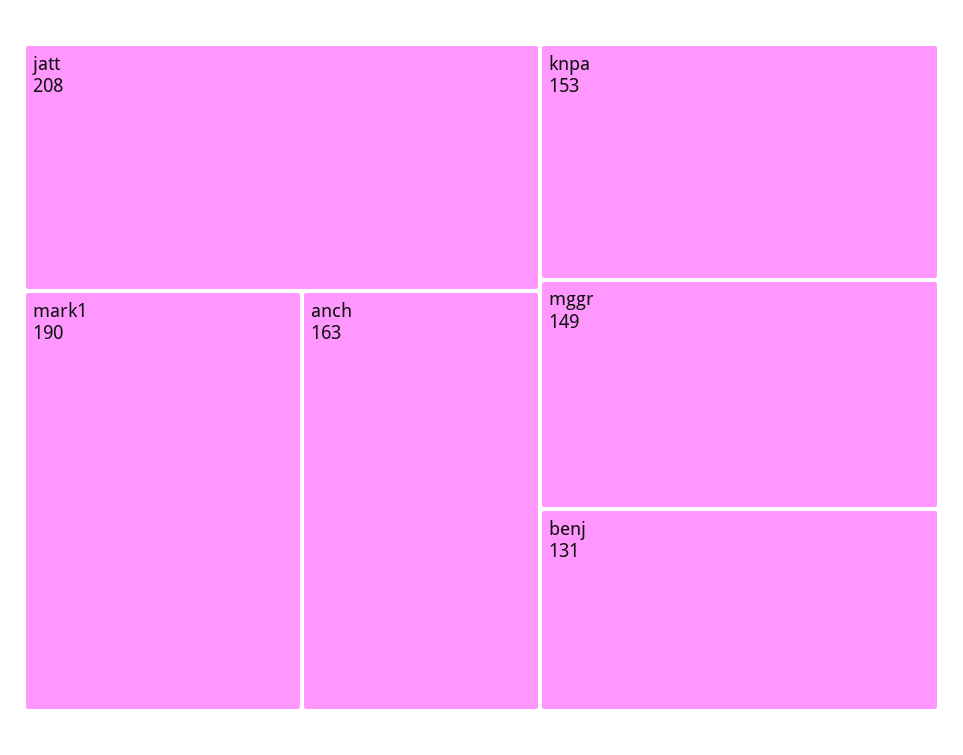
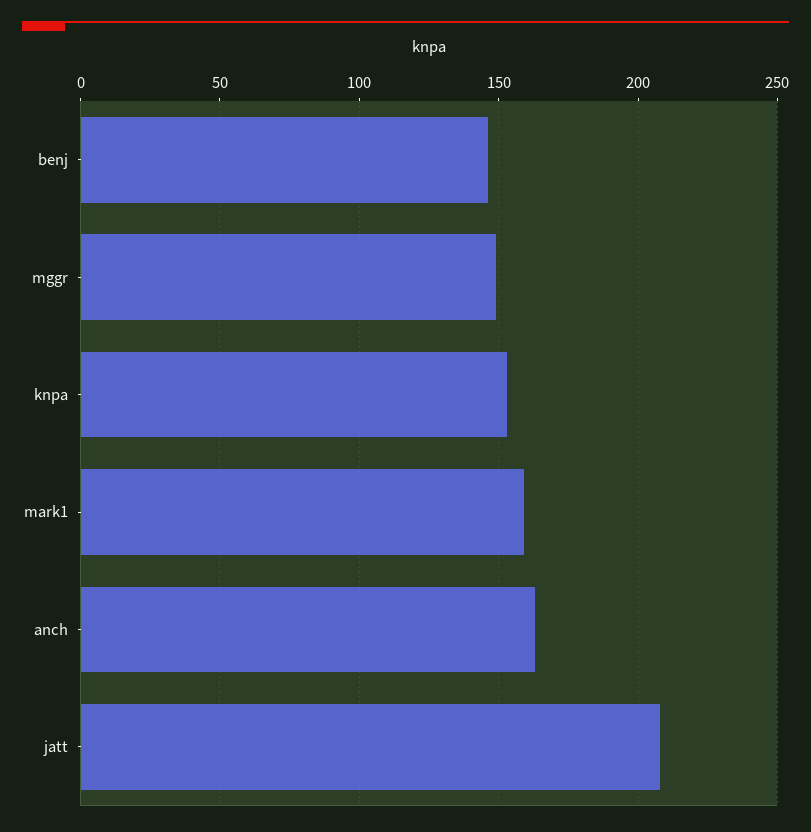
  {
    "jatt": 208,
-   "mark1": 190,
+   "mark1": 160,
    "anch": 163,
    "knpa": 153,
    "mggr": 149,
-   "benj": 131
+   "benj": 145
  }

